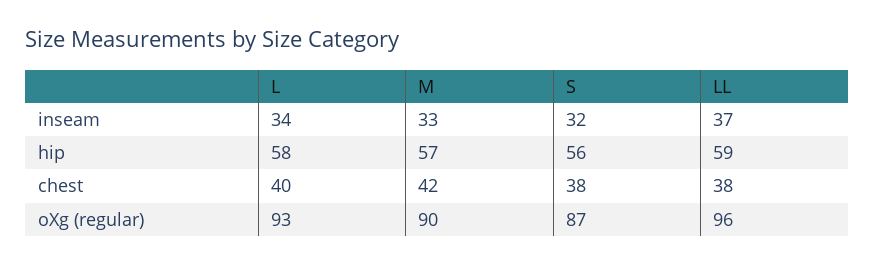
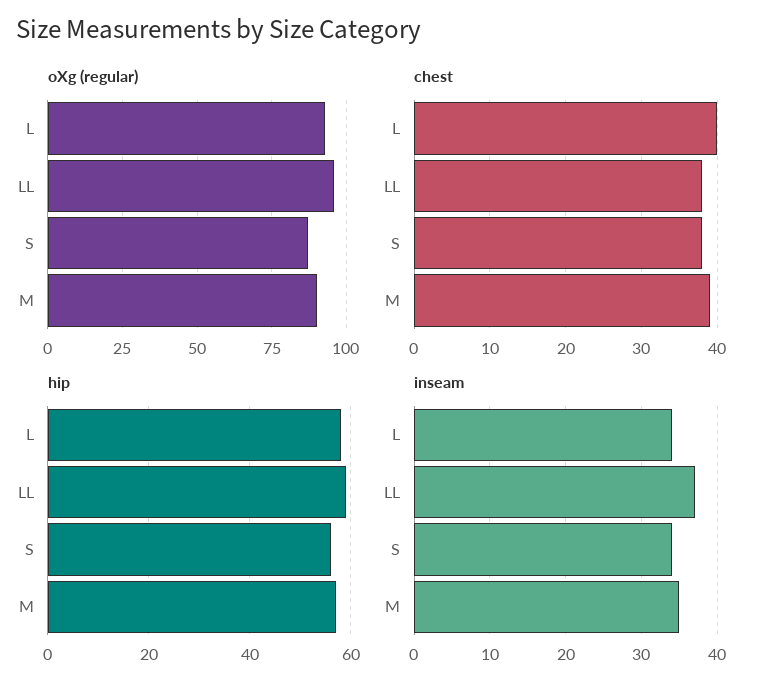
  {
    "inseam": {
      "L": 34,
-     "M": 33,
+     "M": 35,
-     "S": 32,
+     "S": 34,
      "LL": 37
    },
    "hip": {
      "L": 58,
      "M": 57,
      "S": 56,
      "LL": 59
    },
    "chest": {
      "L": 40,
-     "M": 42,
+     "M": 39,
      "S": 38,
      "LL": 38
    },
    "oXg (regular)": {
      "L": 93,
      "M": 90,
      "S": 87,
      "LL": 96
    }
  }

